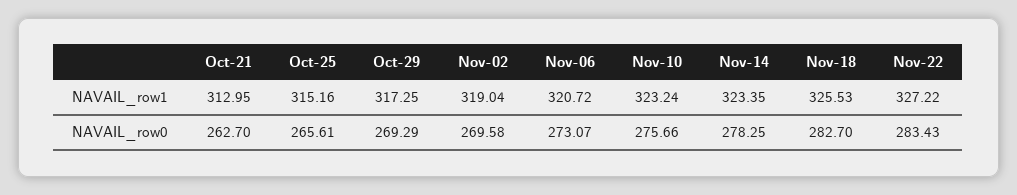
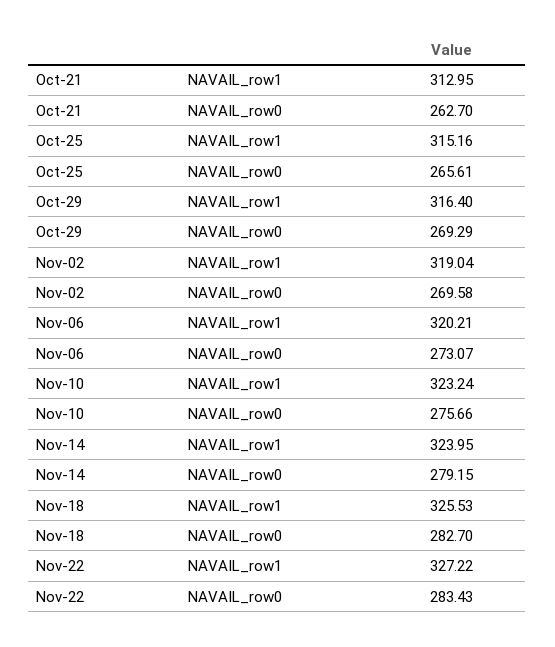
  {
    "Oct-21": {
      "NAVAIL_row1": 312.95,
      "NAVAIL_row0": 262.7
    },
    "Oct-25": {
      "NAVAIL_row1": 315.16,
      "NAVAIL_row0": 265.61
    },
    "Oct-29": {
-     "NAVAIL_row1": 317.25,
+     "NAVAIL_row1": 316.4,
      "NAVAIL_row0": 269.29
    },
    "Nov-02": {
      "NAVAIL_row1": 319.04,
      "NAVAIL_row0": 269.58
    },
    "Nov-06": {
-     "NAVAIL_row1": 320.72,
+     "NAVAIL_row1": 320.21,
      "NAVAIL_row0": 273.07
    },
    "Nov-10": {
      "NAVAIL_row1": 323.24,
      "NAVAIL_row0": 275.66
    },
    "Nov-14": {
-     "NAVAIL_row1": 323.35,
+     "NAVAIL_row1": 323.95,
-     "NAVAIL_row0": 278.25
+     "NAVAIL_row0": 279.15
    },
    "Nov-18": {
      "NAVAIL_row1": 325.53,
      "NAVAIL_row0": 282.7
    },
    "Nov-22": {
      "NAVAIL_row1": 327.22,
      "NAVAIL_row0": 283.43
    }
  }

